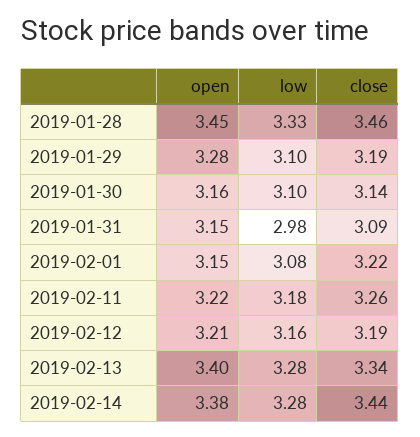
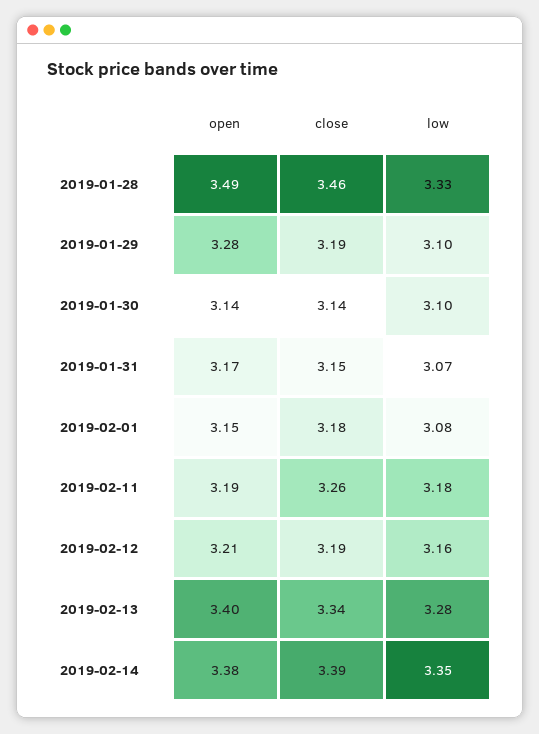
  {
    "open": {
-     "2019-01-28": 3.45,
+     "2019-01-28": 3.49,
      "2019-01-29": 3.28,
-     "2019-01-30": 3.16,
+     "2019-01-30": 3.14,
-     "2019-01-31": 3.15,
+     "2019-01-31": 3.17,
      "2019-02-01": 3.15,
-     "2019-02-11": 3.22,
+     "2019-02-11": 3.19,
      "2019-02-12": 3.21,
      "2019-02-13": 3.4,
      "2019-02-14": 3.38
    },
    "low": {
      "2019-01-28": 3.33,
      "2019-01-29": 3.1,
      "2019-01-30": 3.1,
-     "2019-01-31": 2.98,
+     "2019-01-31": 3.07,
      "2019-02-01": 3.08,
      "2019-02-11": 3.18,
      "2019-02-12": 3.16,
      "2019-02-13": 3.28,
-     "2019-02-14": 3.28
+     "2019-02-14": 3.35
    },
    "close": {
      "2019-01-28": 3.46,
      "2019-01-29": 3.19,
      "2019-01-30": 3.14,
-     "2019-01-31": 3.09,
+     "2019-01-31": 3.15,
-     "2019-02-01": 3.22,
+     "2019-02-01": 3.18,
      "2019-02-11": 3.26,
      "2019-02-12": 3.19,
      "2019-02-13": 3.34,
-     "2019-02-14": 3.44
+     "2019-02-14": 3.39
    }
  }

